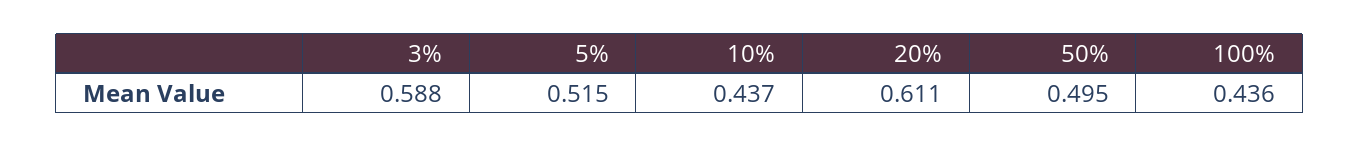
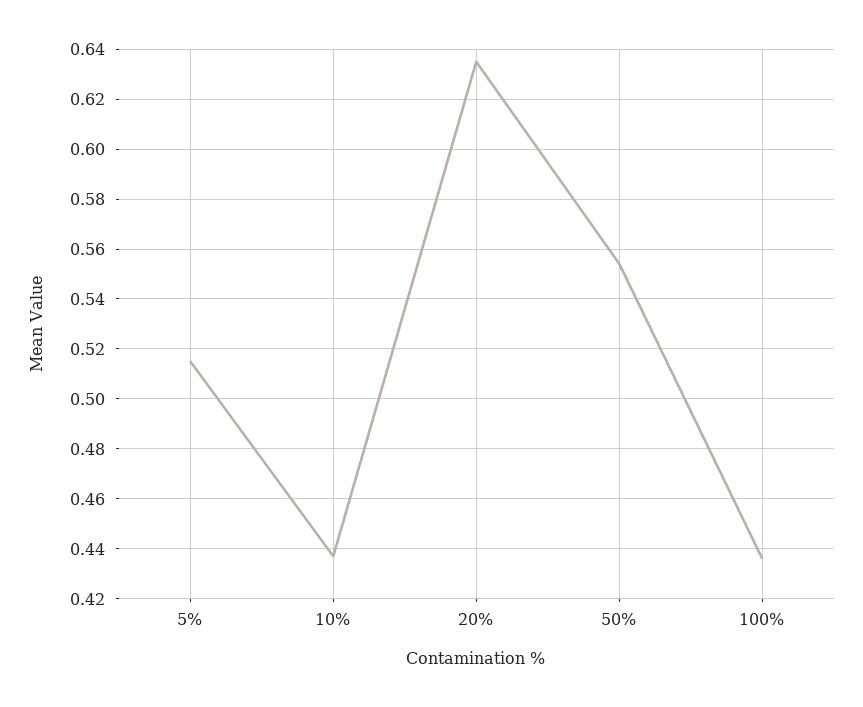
  {
-   "3%": 0.588,
    "5%": 0.515,
    "10%": 0.437,
-   "20%": 0.611,
+   "20%": 0.635,
-   "50%": 0.495,
+   "50%": 0.555,
    "100%": 0.436
  }

